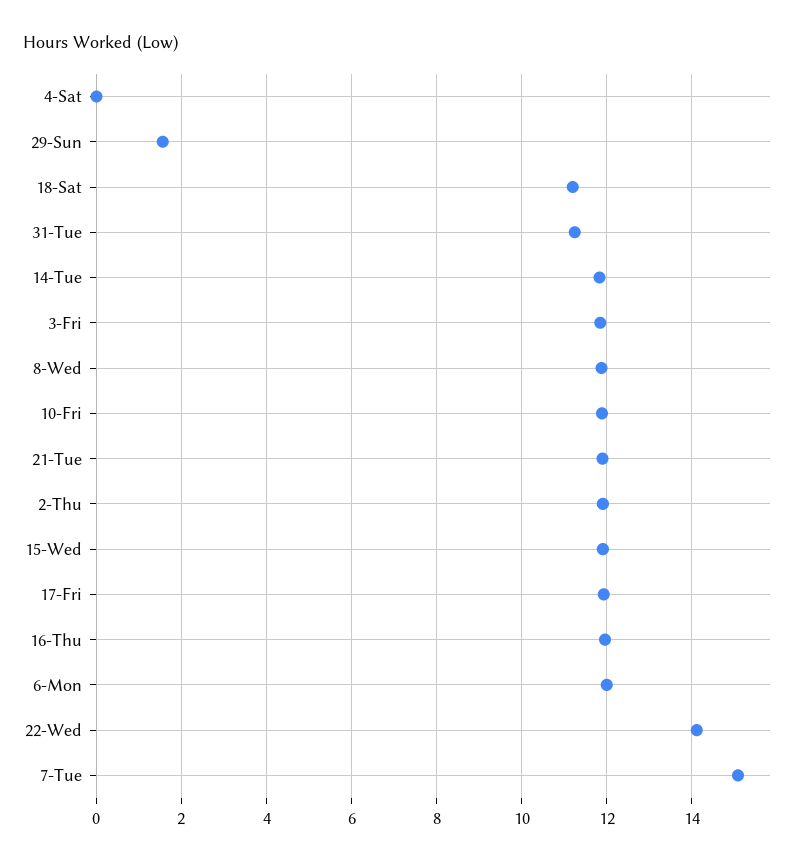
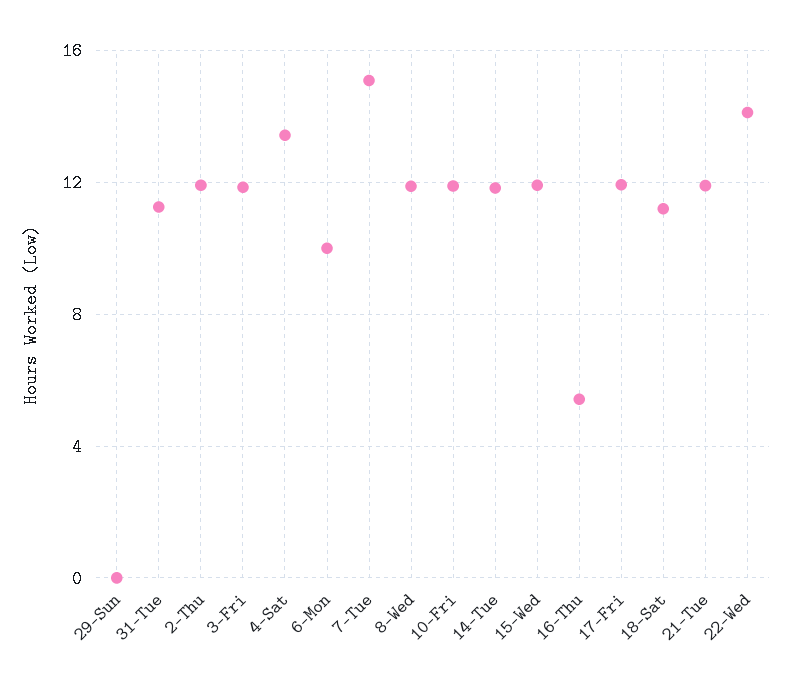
  {
-   "4-Sat": 0,
+   "4-Sat": 13.5,
-   "29-Sun": 1.6,
+   "29-Sun": 0,
    "18-Sat": 11.2,
    "31-Tue": 11.2,
    "14-Tue": 11.8,
    "3-Fri": 11.8,
    "8-Wed": 11.8,
    "10-Fri": 11.8,
    "21-Tue": 12,
    "2-Thu": 12,
    "15-Wed": 12,
    "17-Fri": 12,
-   "16-Thu": 12,
+   "16-Thu": 5.5,
-   "6-Mon": 12,
+   "6-Mon": 10,
    "22-Wed": 14.2,
    "7-Tue": 15
  }

